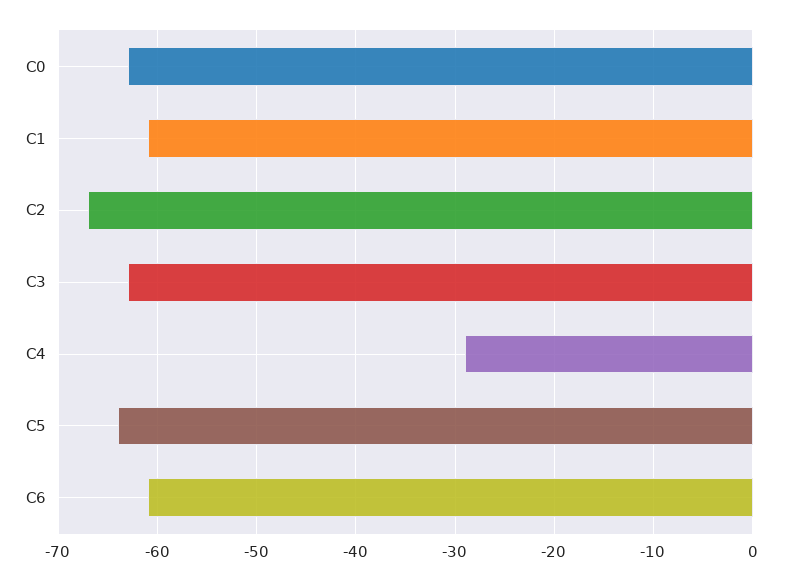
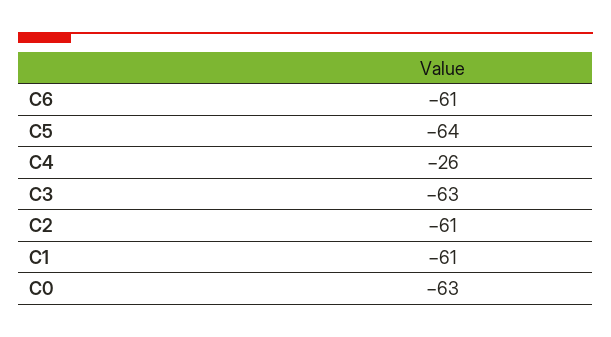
  {
    "C0": -63,
    "C1": -61,
-   "C2": -67,
+   "C2": -61,
    "C3": -63,
-   "C4": -29,
+   "C4": -26,
    "C5": -64,
    "C6": -61
  }

